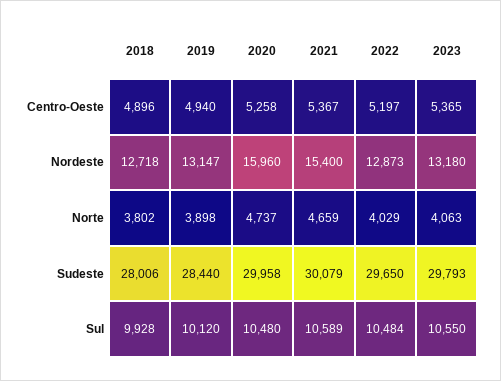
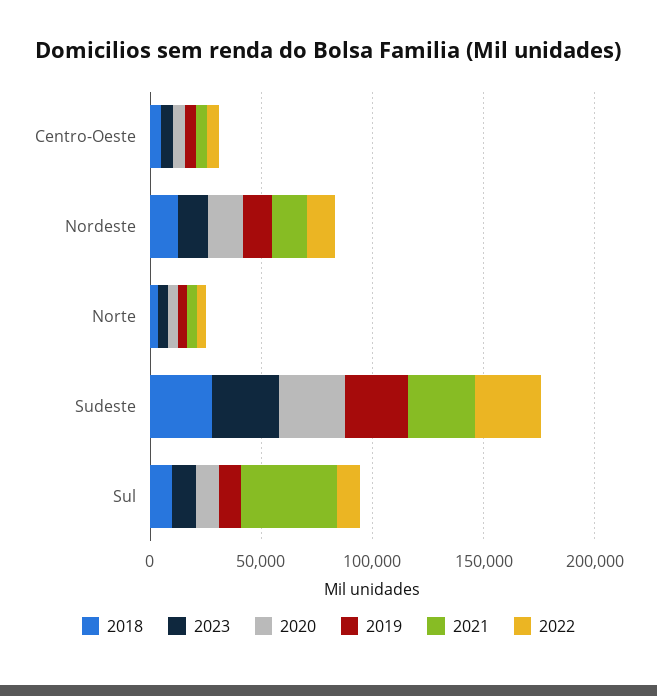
  {
    "2018": {
      "Centro-Oeste": 4896,
      "Nordeste": 12718,
      "Norte": 3802,
      "Sudeste": 28006,
      "Sul": 9928
    },
    "2019": {
      "Centro-Oeste": 4940,
      "Nordeste": 13147,
      "Norte": 3898,
      "Sudeste": 28440,
      "Sul": 10120
    },
    "2020": {
      "Centro-Oeste": 5258,
      "Nordeste": 15960,
      "Norte": 4737,
      "Sudeste": 29958,
      "Sul": 10480
    },
    "2021": {
      "Centro-Oeste": 5367,
      "Nordeste": 15400,
      "Norte": 4659,
      "Sudeste": 30079,
-     "Sul": 10589
+     "Sul": 40000
    },
    "2022": {
      "Centro-Oeste": 5197,
      "Nordeste": 12873,
      "Norte": 4029,
      "Sudeste": 29650,
      "Sul": 10484
    },
    "2023": {
      "Centro-Oeste": 5365,
      "Nordeste": 13180,
      "Norte": 4063,
      "Sudeste": 29793,
      "Sul": 10550
    }
  }

